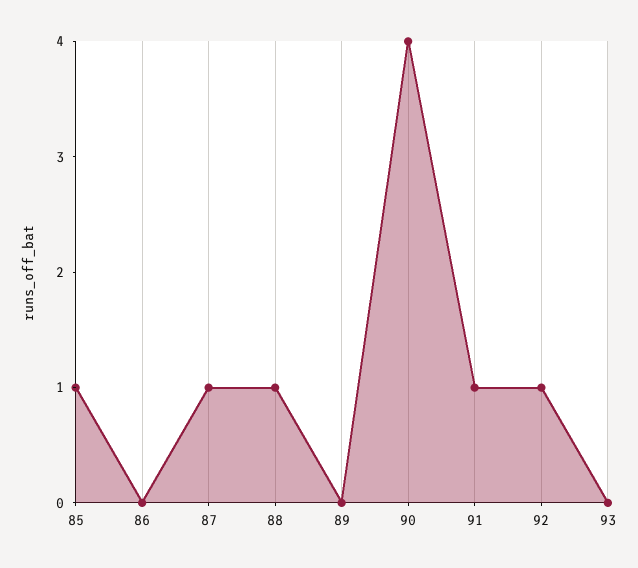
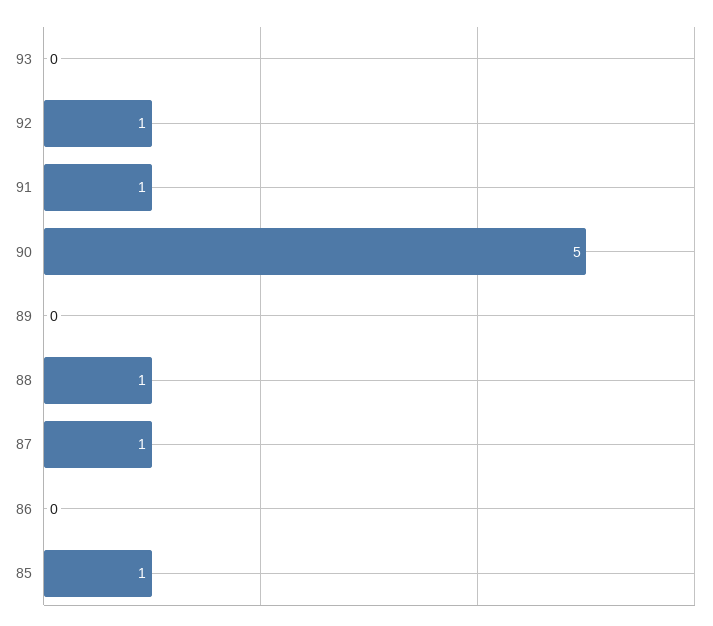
  {
    "85": 1,
    "86": 0,
    "87": 1,
    "88": 1,
    "89": 0,
-   "90": 4,
+   "90": 5,
    "91": 1,
    "92": 1,
    "93": 0
  }

